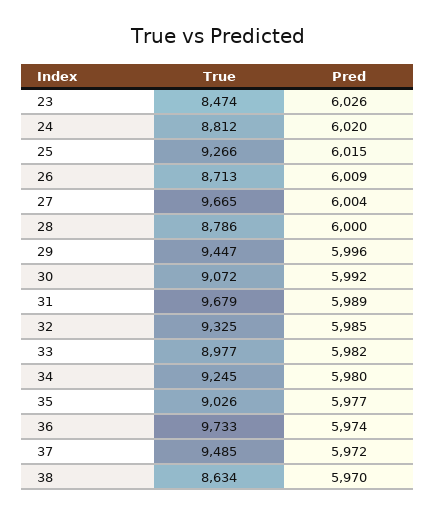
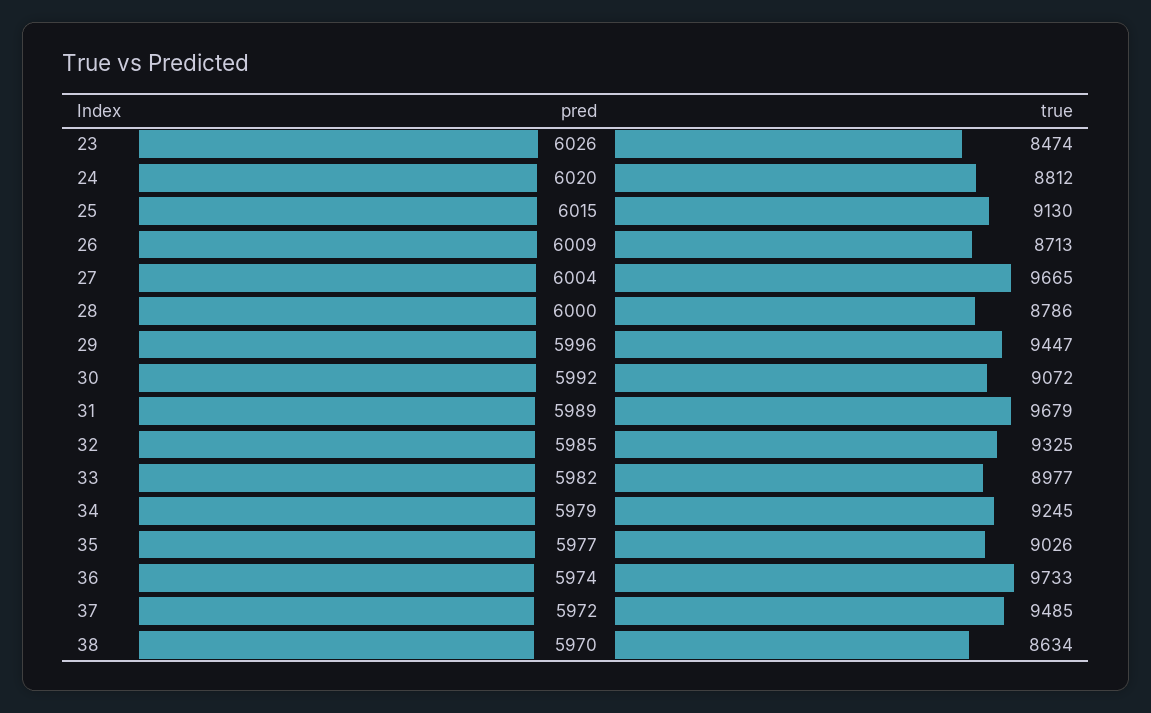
  {
    "True": {
      "23": 8474,
      "24": 8812,
-     "25": 9266,
+     "25": 9130,
      "26": 8713,
      "27": 9665,
      "28": 8786,
      "29": 9447,
      "30": 9072,
      "31": 9679,
      "32": 9325,
      "33": 8977,
      "34": 9245,
      "35": 9026,
      "36": 9733,
      "37": 9485,
      "38": 8634
    },
    "Pred": {
      "23": 6026,
      "24": 6020,
      "25": 6015,
      "26": 6009,
      "27": 6004,
      "28": 6000,
      "29": 5996,
      "30": 5992,
      "31": 5989,
      "32": 5985,
      "33": 5982,
-     "34": 5980,
+     "34": 5979,
      "35": 5977,
      "36": 5974,
      "37": 5972,
      "38": 5970
    }
  }

